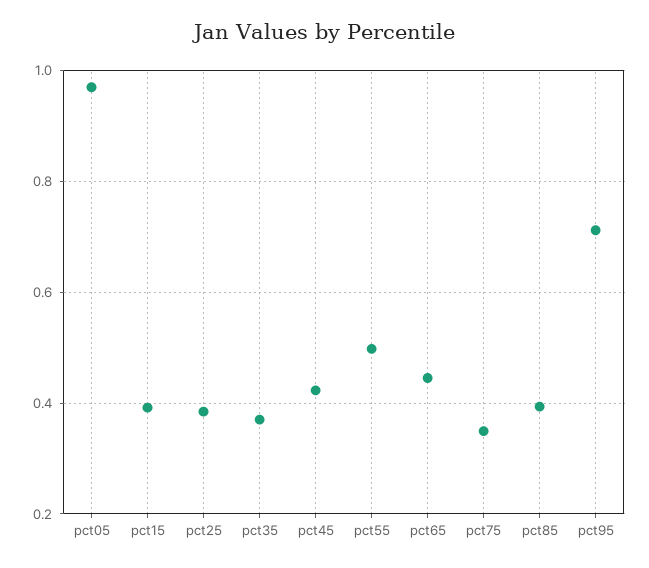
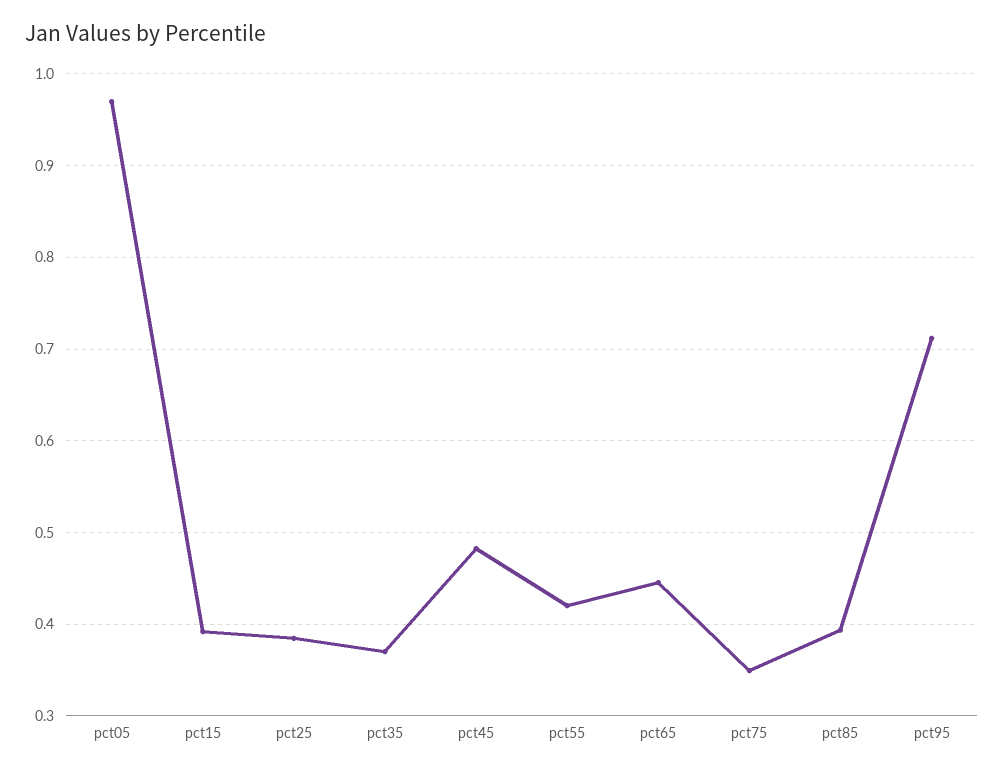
  {
    "pct05": 0.97,
    "pct15": 0.39,
    "pct25": 0.38,
    "pct35": 0.37,
-   "pct45": 0.42,
+   "pct45": 0.48,
-   "pct55": 0.5,
+   "pct55": 0.42,
    "pct65": 0.45,
    "pct75": 0.35,
    "pct85": 0.39,
    "pct95": 0.71
  }

